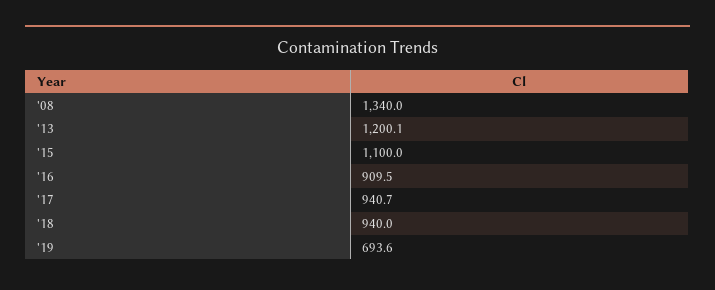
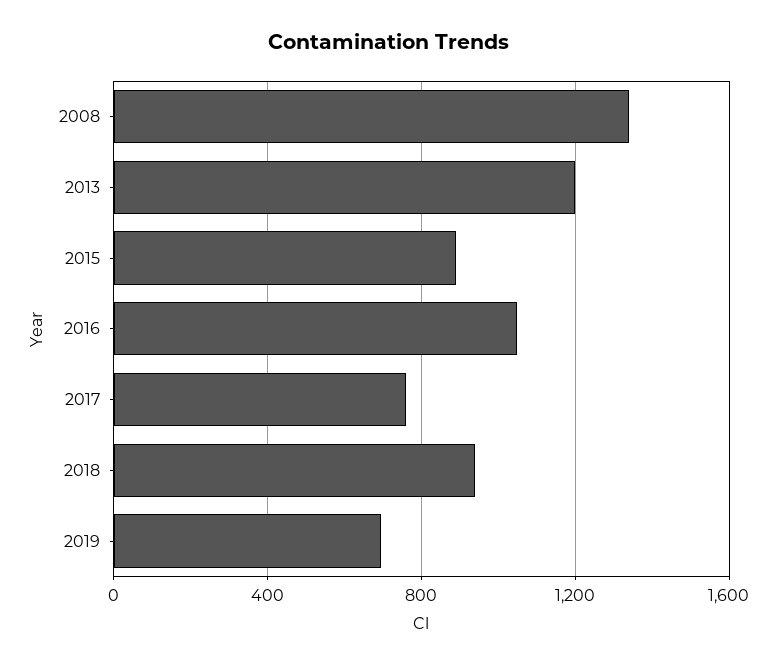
  {
    "'08": 1340,
    "'13": 1200.1,
-   "'15": 1100,
+   "'15": 900,
-   "'16": 909.5,
+   "'16": 1050,
-   "'17": 940.7,
+   "'17": 750,
    "'18": 940,
    "'19": 693.6
  }

